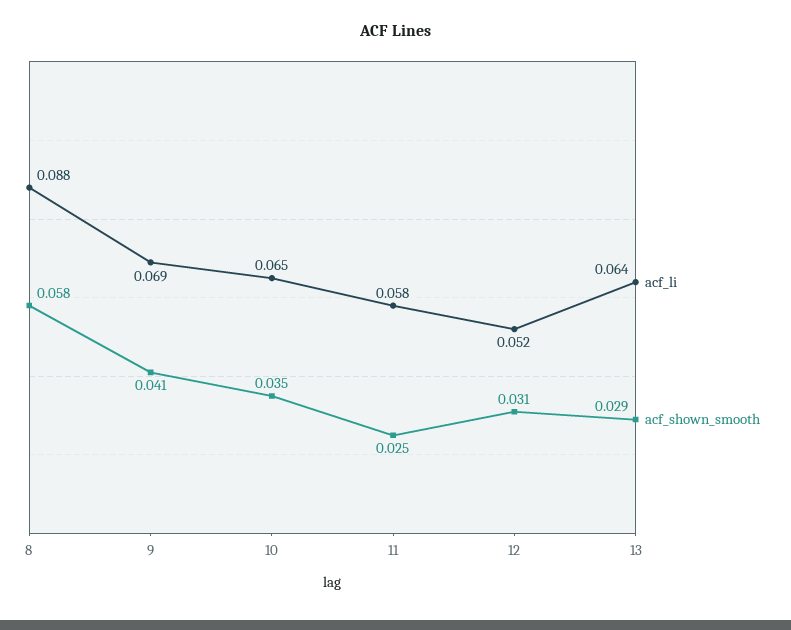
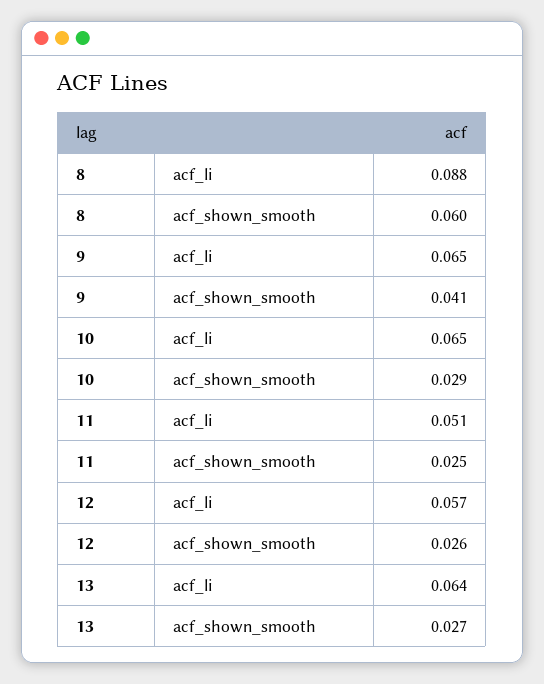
  {
    "acf_li": {
      "8": 0.088,
-     "9": 0.069,
+     "9": 0.065,
      "10": 0.065,
-     "11": 0.058,
+     "11": 0.051,
-     "12": 0.052,
+     "12": 0.057,
      "13": 0.064
    },
    "acf_shown_smooth": {
-     "8": 0.058,
+     "8": 0.06,
      "9": 0.041,
-     "10": 0.035,
+     "10": 0.029,
      "11": 0.025,
-     "12": 0.031,
+     "12": 0.026,
-     "13": 0.029
+     "13": 0.027
    }
  }

